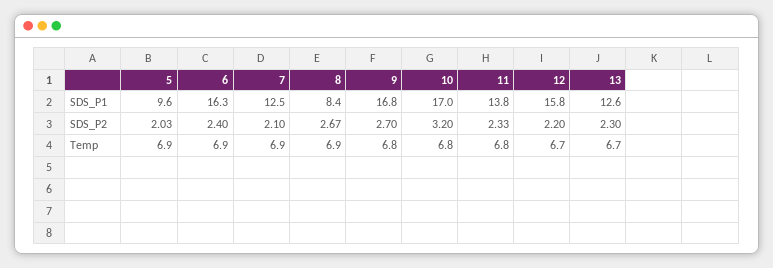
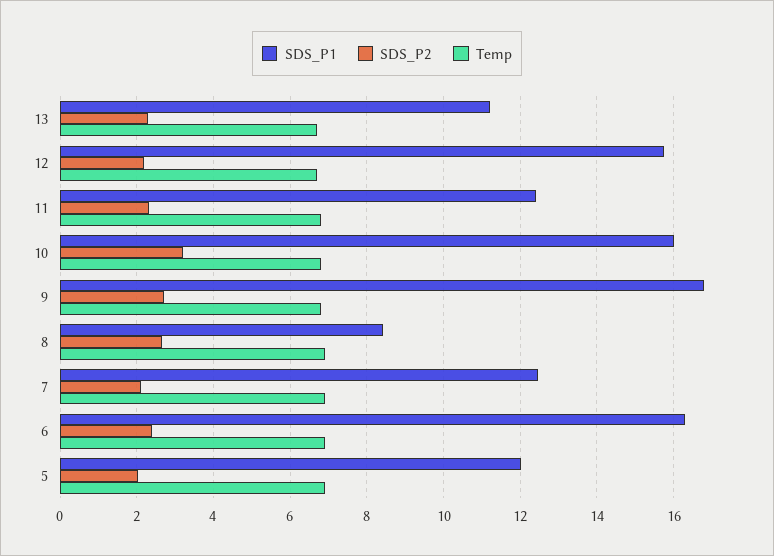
  {
    "SDS_P1": {
-     "5": 9.6,
+     "5": 12,
      "6": 16.3,
      "7": 12.5,
      "8": 8.4,
      "9": 16.8,
-     "10": 17,
+     "10": 16,
-     "11": 13.8,
+     "11": 12.4,
      "12": 15.8,
-     "13": 12.6
+     "13": 11.2
    },
    "SDS_P2": {
      "5": 2.03,
      "6": 2.4,
      "7": 2.1,
      "8": 2.67,
      "9": 2.7,
      "10": 3.2,
      "11": 2.33,
      "12": 2.2,
      "13": 2.3
    },
    "Temp": {
      "5": 6.9,
      "6": 6.9,
      "7": 6.9,
      "8": 6.9,
      "9": 6.8,
      "10": 6.8,
      "11": 6.8,
      "12": 6.7,
      "13": 6.7
    }
  }

